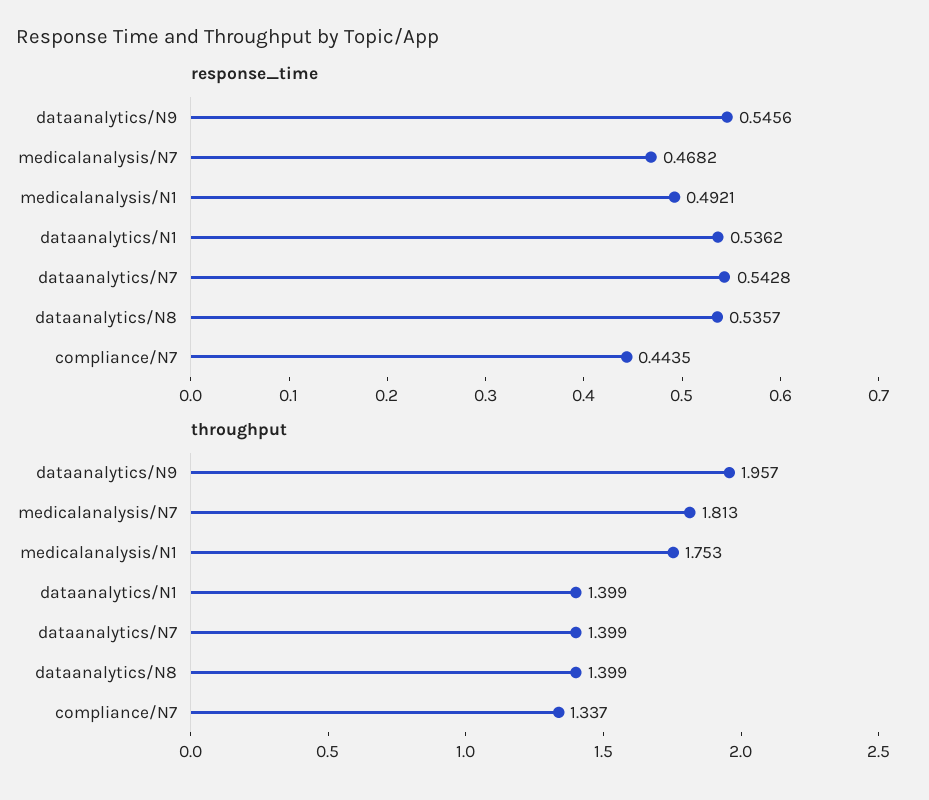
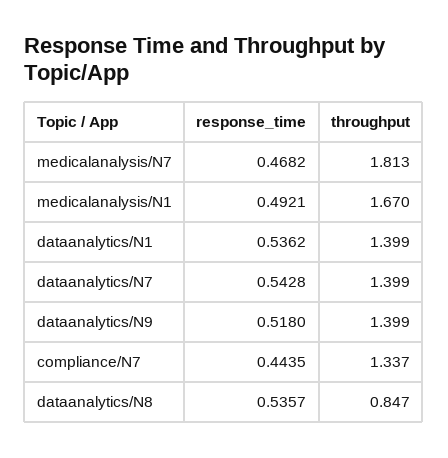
  {
    "response_time": {
-     "dataanalytics/N9": 0.5456,
+     "dataanalytics/N9": 0.518,
      "medicalanalysis/N7": 0.4682,
      "medicalanalysis/N1": 0.4921,
      "dataanalytics/N1": 0.5362,
      "dataanalytics/N7": 0.5428,
      "dataanalytics/N8": 0.5357,
      "compliance/N7": 0.4435
    },
    "throughput": {
-     "dataanalytics/N9": 1.957,
+     "dataanalytics/N9": 1.399,
      "medicalanalysis/N7": 1.813,
-     "medicalanalysis/N1": 1.753,
+     "medicalanalysis/N1": 1.67,
      "dataanalytics/N1": 1.399,
      "dataanalytics/N7": 1.399,
-     "dataanalytics/N8": 1.399,
+     "dataanalytics/N8": 0.847,
      "compliance/N7": 1.337
    }
  }

